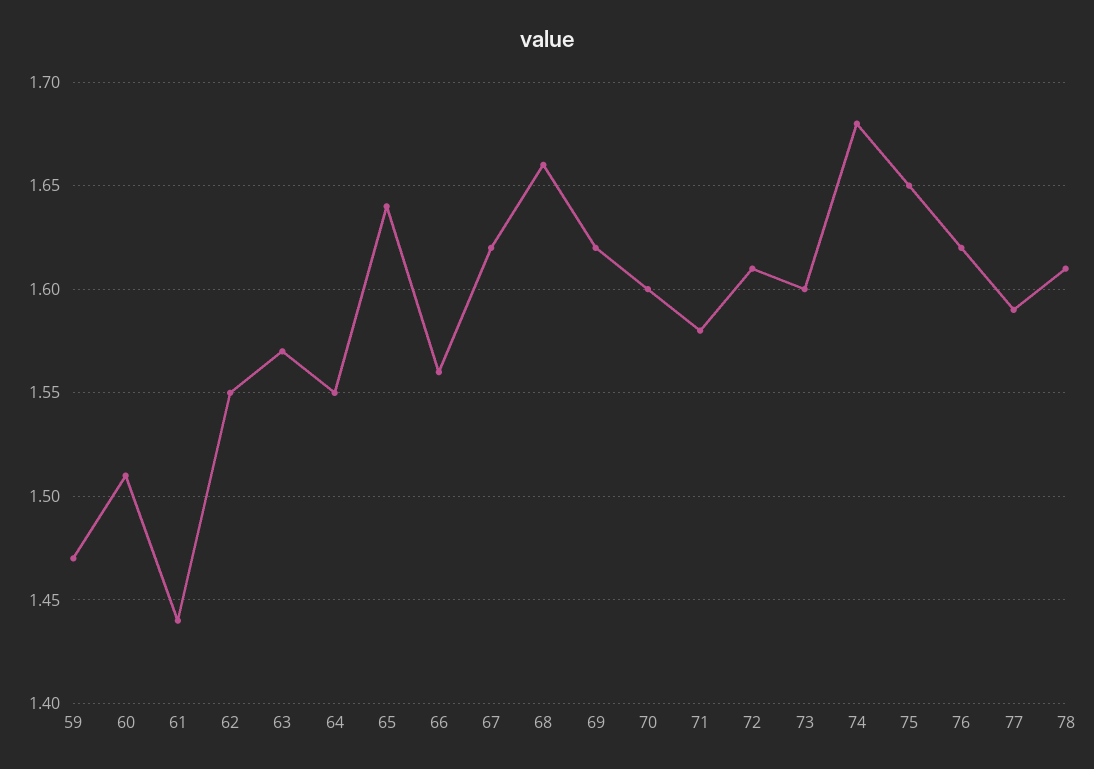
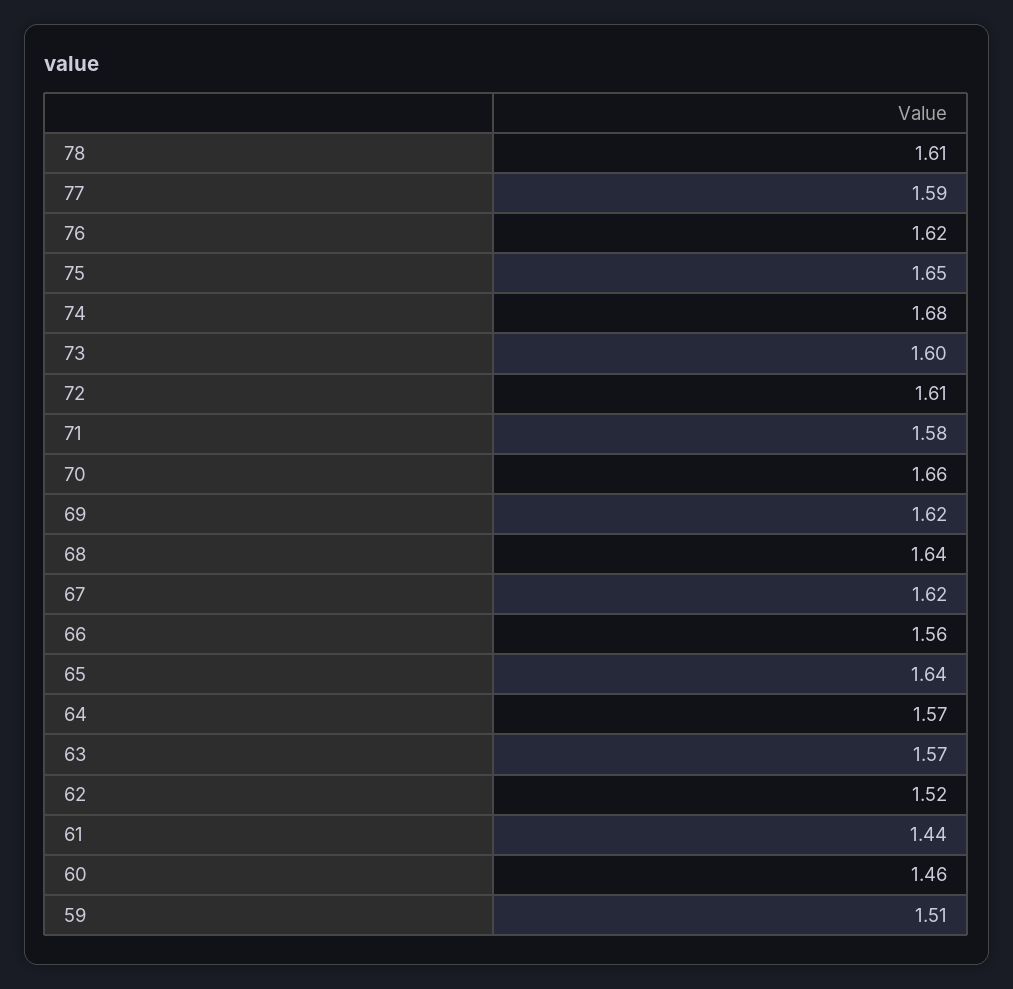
  {
-   "59": 1.47,
+   "59": 1.51,
-   "60": 1.51,
+   "60": 1.46,
    "61": 1.44,
-   "62": 1.55,
+   "62": 1.52,
    "63": 1.57,
-   "64": 1.55,
+   "64": 1.57,
    "65": 1.64,
    "66": 1.56,
    "67": 1.62,
-   "68": 1.66,
+   "68": 1.64,
    "69": 1.62,
-   "70": 1.6,
+   "70": 1.66,
    "71": 1.58,
    "72": 1.61,
    "73": 1.6,
    "74": 1.68,
    "75": 1.65,
    "76": 1.62,
    "77": 1.59,
    "78": 1.61
  }

